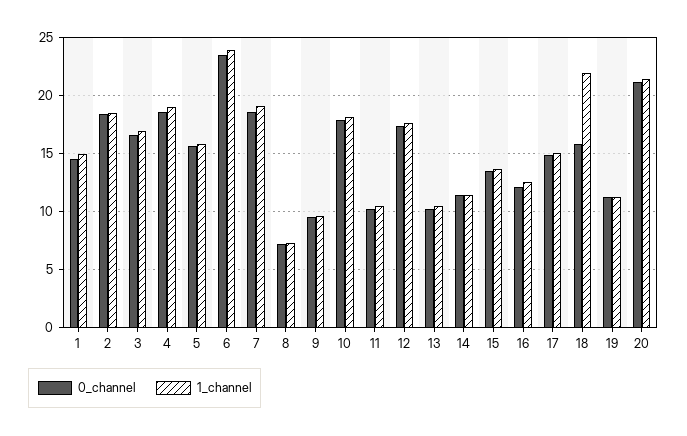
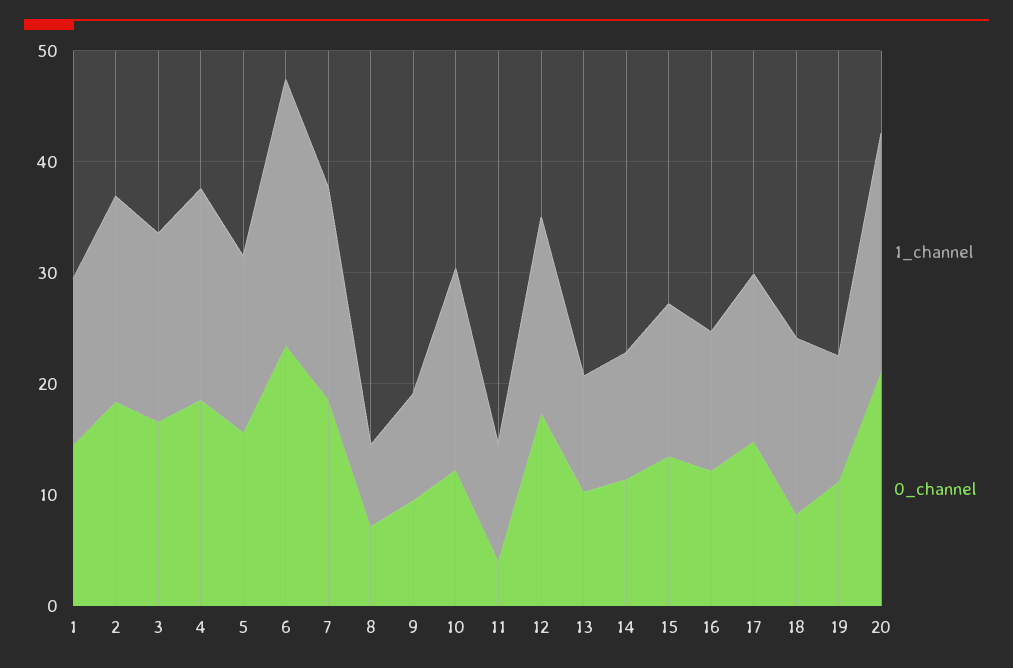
  {
    "0_channel": {
      "1": 15,
      "2": 18,
      "3": 17,
      "4": 19,
      "5": 16,
      "6": 23,
      "7": 19,
      "8": 7,
      "9": 10,
-     "10": 18,
+     "10": 12,
-     "11": 10,
+     "11": 4,
      "12": 17,
      "13": 10,
      "14": 11,
      "15": 14,
      "16": 12,
      "17": 15,
-     "18": 16,
+     "18": 8,
      "19": 11,
      "20": 21
    },
    "1_channel": {
      "1": 15,
      "2": 19,
      "3": 17,
      "4": 19,
      "5": 16,
      "6": 24,
      "7": 19,
      "8": 7,
      "9": 10,
      "10": 18,
      "11": 10,
      "12": 18,
      "13": 10,
      "14": 11,
      "15": 14,
      "16": 13,
      "17": 15,
-     "18": 22,
+     "18": 16,
      "19": 11,
      "20": 21
    }
  }

